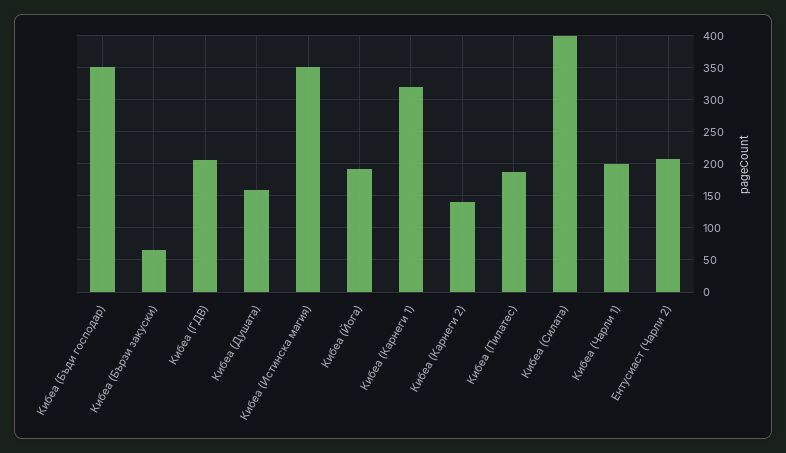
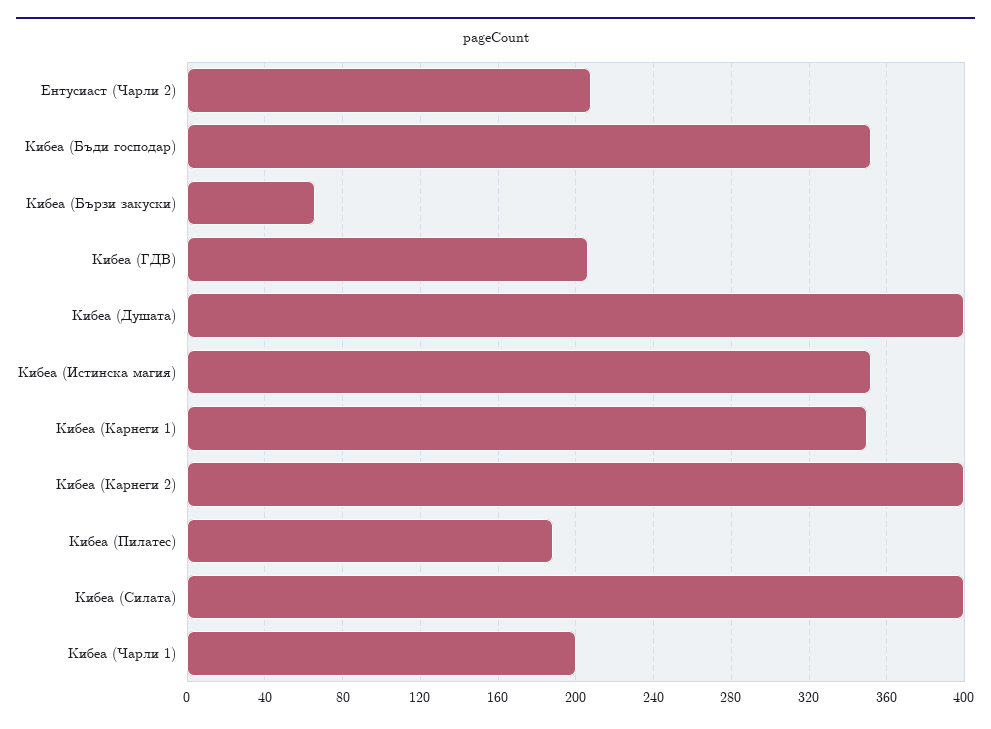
  {
    "Кибеа (Бъди господар)": 350,
    "Кибеа (Бързи закуски)": 65,
    "Кибеа (ГДВ)": 205,
-   "Кибеа (Душата)": 160,
+   "Кибеа (Душата)": 400,
    "Кибеа (Истинска магия)": 350,
-   "Кибеа (Йога)": 190,
-   "Кибеа (Карнеги 1)": 320,
+   "Кибеа (Карнеги 1)": 350,
-   "Кибеа (Карнеги 2)": 140,
+   "Кибеа (Карнеги 2)": 400,
    "Кибеа (Пилатес)": 190,
    "Кибеа (Силата)": 400,
    "Кибеа (Чарли 1)": 200,
    "Ентусиаст (Чарли 2)": 210
  }

